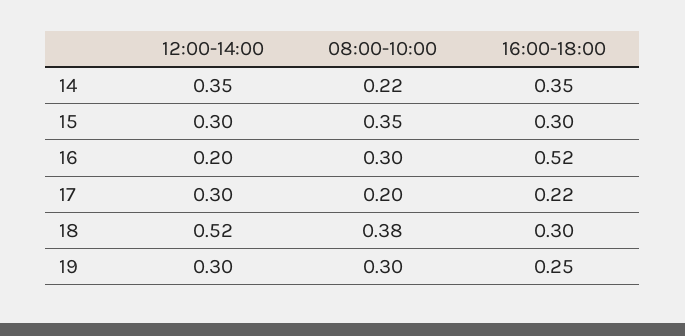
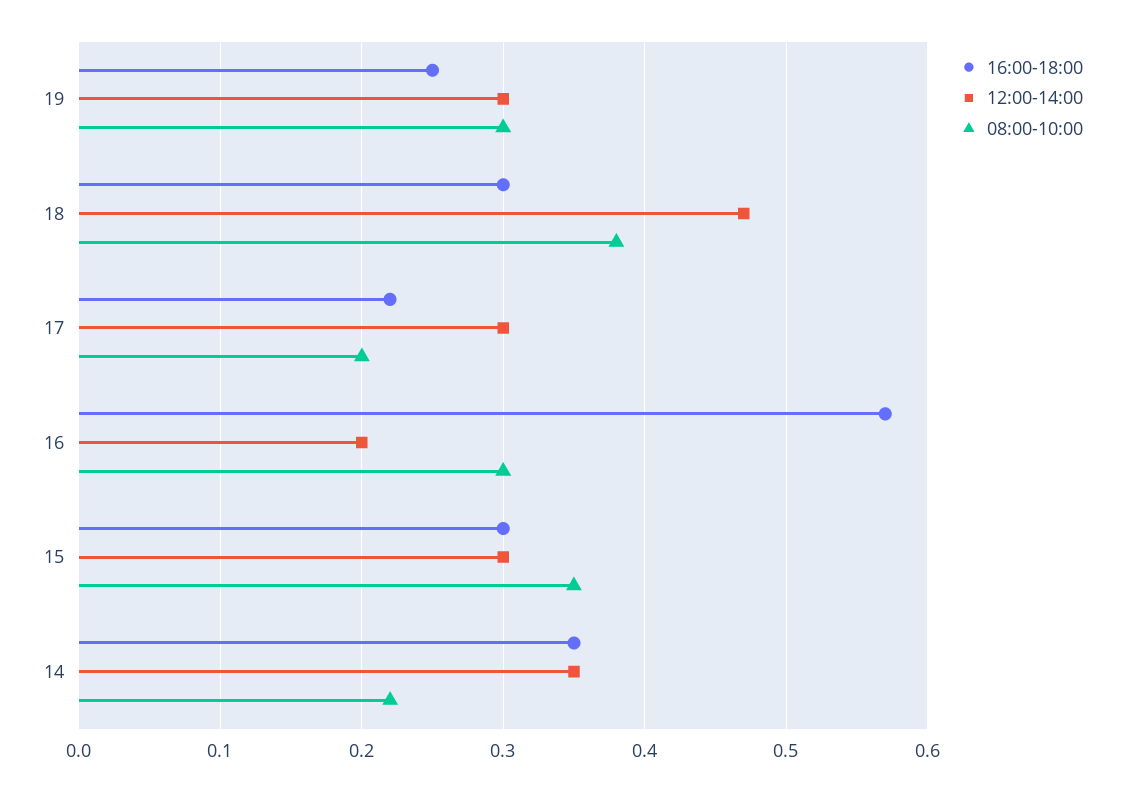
  {
    "12:00-14:00": {
      "14": 0.35,
      "15": 0.3,
      "16": 0.2,
      "17": 0.3,
-     "18": 0.52,
+     "18": 0.47,
      "19": 0.3
    },
    "08:00-10:00": {
      "14": 0.22,
      "15": 0.35,
      "16": 0.3,
      "17": 0.2,
      "18": 0.38,
      "19": 0.3
    },
    "16:00-18:00": {
      "14": 0.35,
      "15": 0.3,
-     "16": 0.52,
+     "16": 0.57,
      "17": 0.22,
      "18": 0.3,
      "19": 0.25
    }
  }

